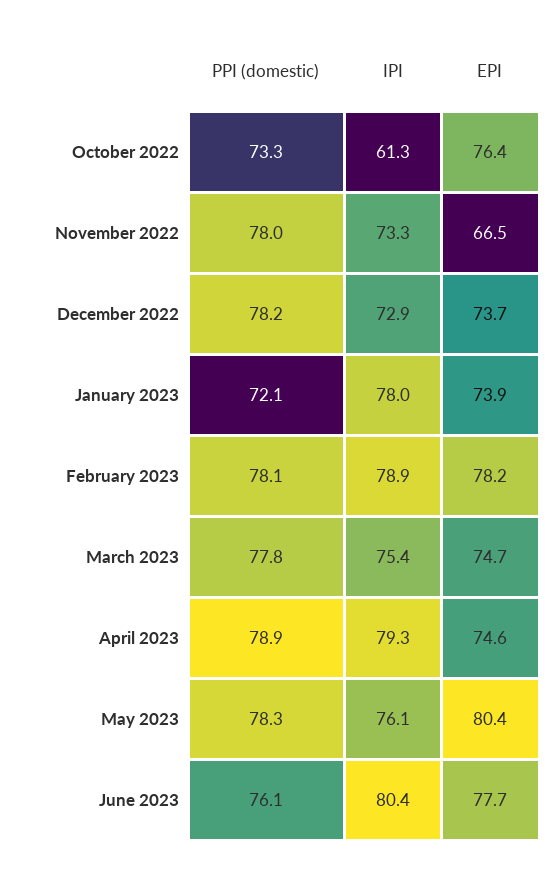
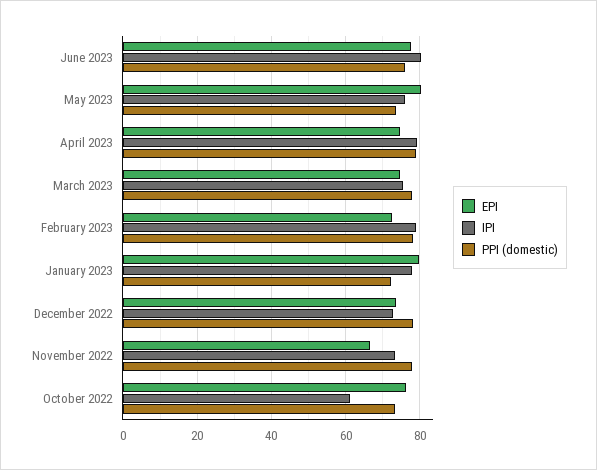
  {
    "PPI (domestic)": {
      "October 2022": 73.3,
      "November 2022": 78,
      "December 2022": 78.2,
      "January 2023": 72.1,
      "February 2023": 78.1,
      "March 2023": 77.8,
      "April 2023": 78.9,
-     "May 2023": 78.3,
+     "May 2023": 74,
      "June 2023": 76.1
    },
    "IPI": {
      "October 2022": 61.3,
      "November 2022": 73.3,
      "December 2022": 72.9,
      "January 2023": 78,
      "February 2023": 78.9,
      "March 2023": 75.4,
      "April 2023": 79.3,
      "May 2023": 76.1,
      "June 2023": 80.4
    },
    "EPI": {
      "October 2022": 76.4,
      "November 2022": 66.5,
      "December 2022": 73.7,
-     "January 2023": 73.9,
+     "January 2023": 80,
-     "February 2023": 78.2,
+     "February 2023": 72,
      "March 2023": 74.7,
      "April 2023": 74.6,
      "May 2023": 80.4,
      "June 2023": 77.7
    }
  }

